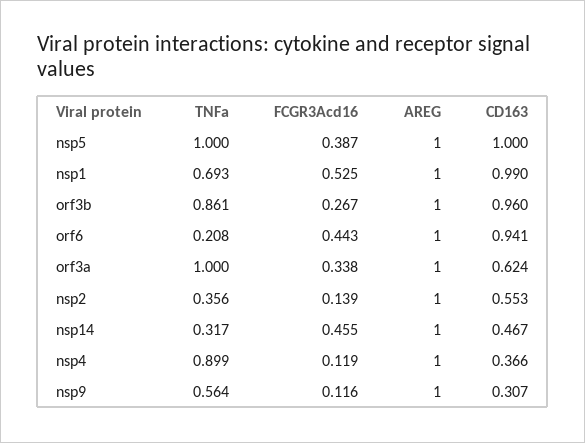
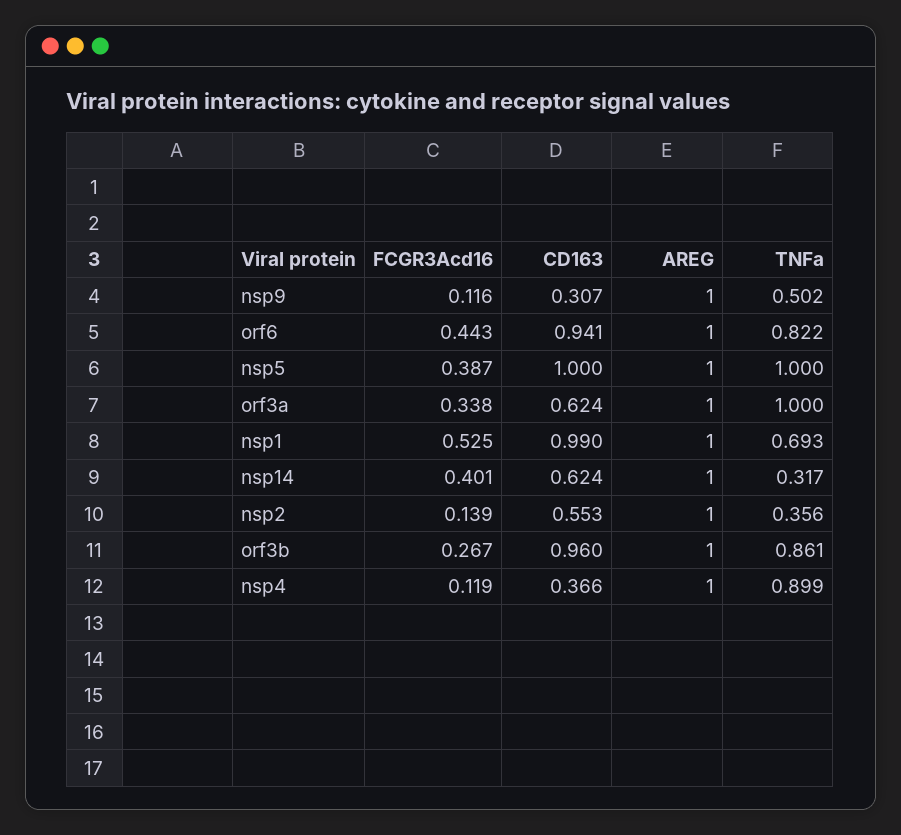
  {
    "TNFa": {
      "nsp5": 1,
      "nsp1": 0.693,
      "orf3b": 0.861,
-     "orf6": 0.208,
+     "orf6": 0.822,
      "orf3a": 1,
      "nsp2": 0.356,
      "nsp14": 0.317,
      "nsp4": 0.899,
-     "nsp9": 0.564
+     "nsp9": 0.502
    },
    "FCGR3Acd16": {
      "nsp5": 0.387,
      "nsp1": 0.525,
      "orf3b": 0.267,
      "orf6": 0.443,
      "orf3a": 0.338,
      "nsp2": 0.139,
-     "nsp14": 0.455,
+     "nsp14": 0.401,
      "nsp4": 0.119,
      "nsp9": 0.116
    },
    "AREG": {
      "nsp5": 1,
      "nsp1": 1,
      "orf3b": 1,
      "orf6": 1,
      "orf3a": 1,
      "nsp2": 1,
      "nsp14": 1,
      "nsp4": 1,
      "nsp9": 1
    },
    "CD163": {
      "nsp5": 1,
      "nsp1": 0.99,
      "orf3b": 0.96,
      "orf6": 0.941,
      "orf3a": 0.624,
      "nsp2": 0.553,
-     "nsp14": 0.467,
+     "nsp14": 0.624,
      "nsp4": 0.366,
      "nsp9": 0.307
    }
  }

